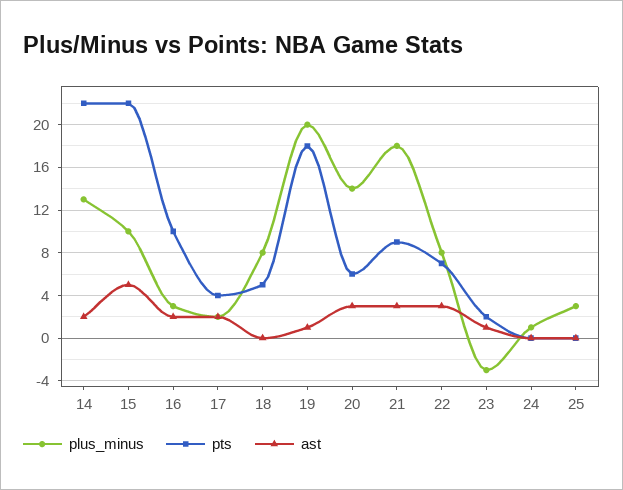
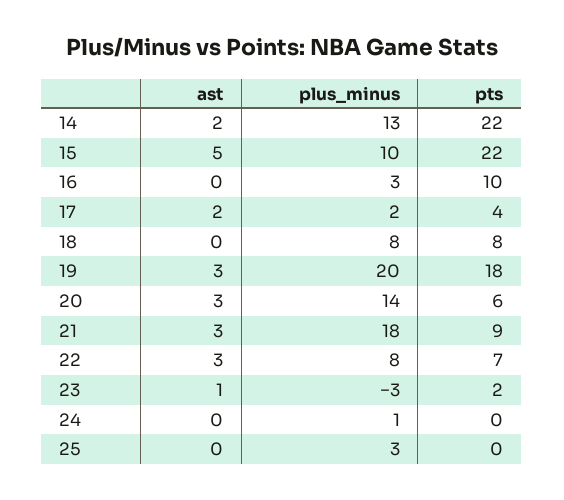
  {
    "plus_minus": {
      "14": 13,
      "15": 10,
      "16": 3,
      "17": 2,
      "18": 8,
      "19": 20,
      "20": 14,
      "21": 18,
      "22": 8,
      "23": -3,
      "24": 1,
      "25": 3
    },
    "pts": {
      "14": 22,
      "15": 22,
      "16": 10,
      "17": 4,
-     "18": 5,
+     "18": 8,
      "19": 18,
      "20": 6,
      "21": 9,
      "22": 7,
      "23": 2,
      "24": 0,
      "25": 0
    },
    "ast": {
      "14": 2,
      "15": 5,
-     "16": 2,
+     "16": 0,
      "17": 2,
      "18": 0,
-     "19": 1,
+     "19": 3,
      "20": 3,
      "21": 3,
      "22": 3,
      "23": 1,
      "24": 0,
      "25": 0
    }
  }

